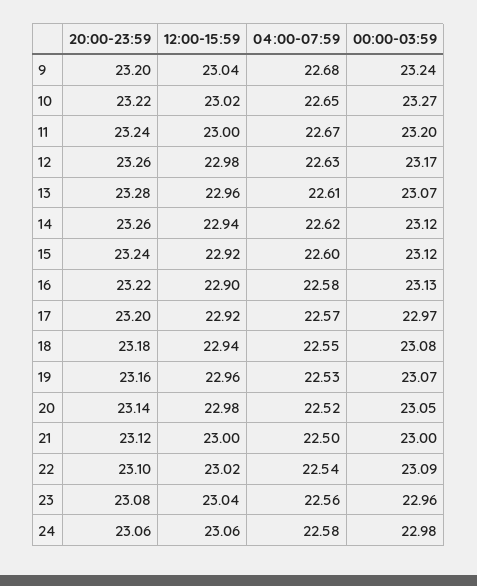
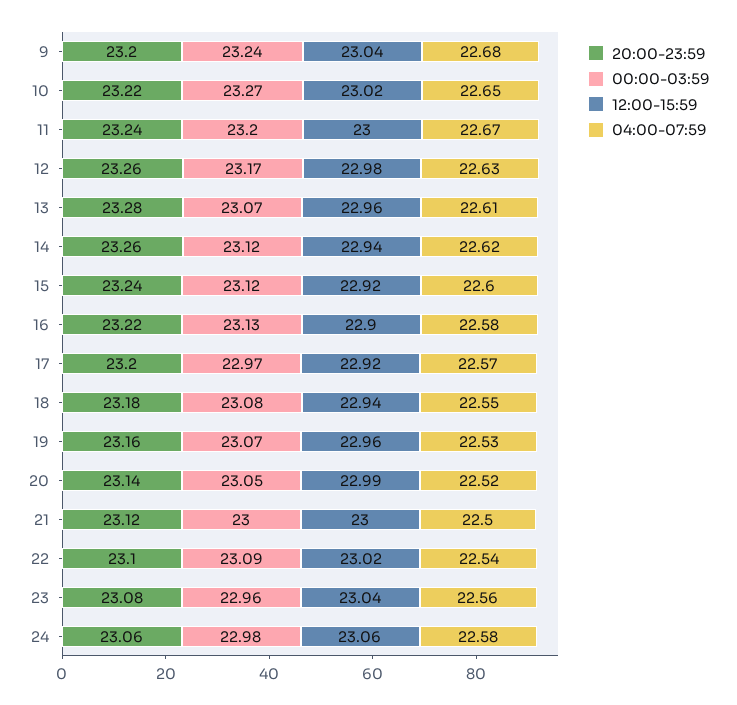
  {
    "20:00-23:59": {
      "9": 23.2,
      "10": 23.22,
      "11": 23.24,
      "12": 23.26,
      "13": 23.28,
      "14": 23.26,
      "15": 23.24,
      "16": 23.22,
      "17": 23.2,
      "18": 23.18,
      "19": 23.16,
      "20": 23.14,
      "21": 23.12,
      "22": 23.1,
      "23": 23.08,
      "24": 23.06
    },
    "12:00-15:59": {
      "9": 23.04,
      "10": 23.02,
      "11": 23,
      "12": 22.98,
      "13": 22.96,
      "14": 22.94,
      "15": 22.92,
      "16": 22.9,
      "17": 22.92,
      "18": 22.94,
      "19": 22.96,
-     "20": 22.98,
+     "20": 22.99,
      "21": 23,
      "22": 23.02,
      "23": 23.04,
      "24": 23.06
    },
    "04:00-07:59": {
      "9": 22.68,
      "10": 22.65,
      "11": 22.67,
      "12": 22.63,
      "13": 22.61,
      "14": 22.62,
      "15": 22.6,
      "16": 22.58,
      "17": 22.57,
      "18": 22.55,
      "19": 22.53,
      "20": 22.52,
      "21": 22.5,
      "22": 22.54,
      "23": 22.56,
      "24": 22.58
    },
    "00:00-03:59": {
      "9": 23.24,
      "10": 23.27,
      "11": 23.2,
      "12": 23.17,
      "13": 23.07,
      "14": 23.12,
      "15": 23.12,
      "16": 23.13,
      "17": 22.97,
      "18": 23.08,
      "19": 23.07,
      "20": 23.05,
      "21": 23,
      "22": 23.09,
      "23": 22.96,
      "24": 22.98
    }
  }

